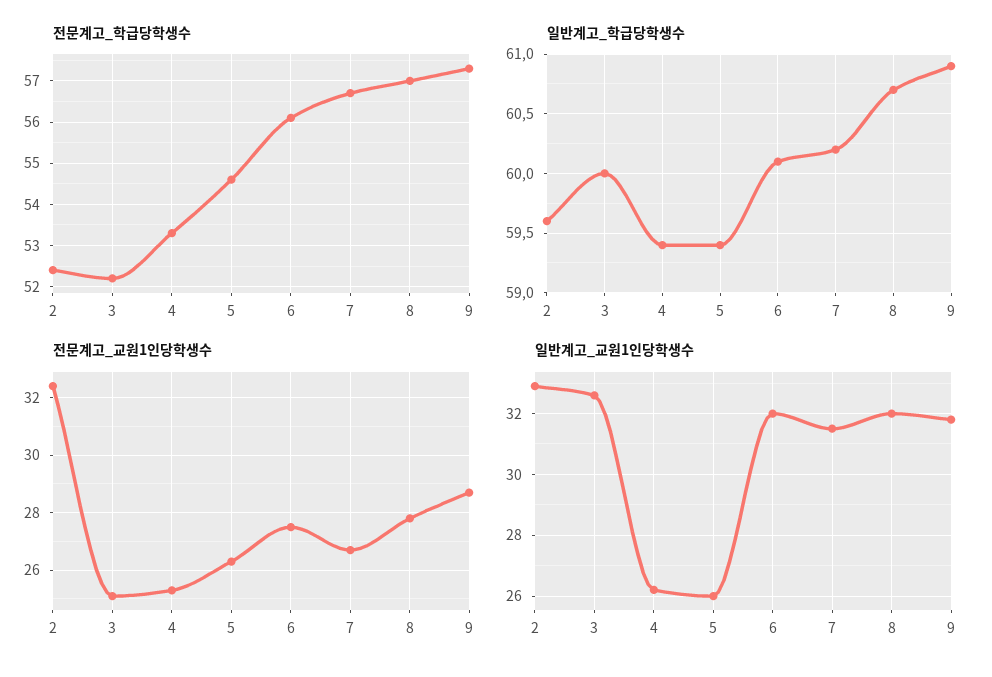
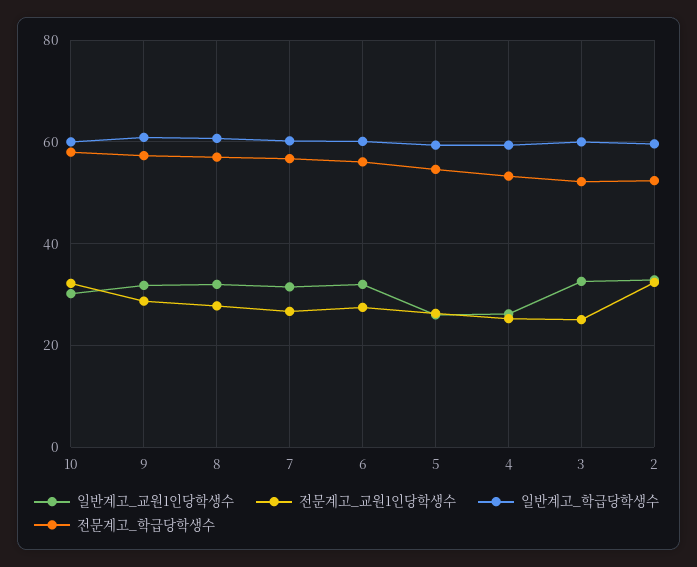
  {
    "전문계고_학급당학생수": {
      "2": 52.5,
      "3": 52,
      "4": 53.5,
      "5": 54.5,
      "6": 56,
      "7": 56.5,
      "8": 57,
-     "9": 57.5
+     "9": 57.5,
+     "10": 58
    },
    "일반계고_학급당학생수": {
      "2": 59.6,
      "3": 60,
      "4": 59.4,
      "5": 59.4,
      "6": 60.1,
      "7": 60.2,
      "8": 60.7,
-     "9": 60.9
+     "9": 60.9,
+     "10": 60
    },
    "전문계고_교원1인당학생수": {
      "2": 32.5,
      "3": 25,
      "4": 25.5,
      "5": 26.5,
      "6": 27.5,
      "7": 26.5,
      "8": 28,
-     "9": 28.5
+     "9": 28.5,
+     "10": 32
    },
    "일반계고_교원1인당학생수": {
      "2": 33,
      "3": 32.5,
      "4": 26,
      "5": 26,
      "6": 32,
      "7": 31.5,
      "8": 32,
-     "9": 32
+     "9": 32,
+     "10": 30
    }
  }

